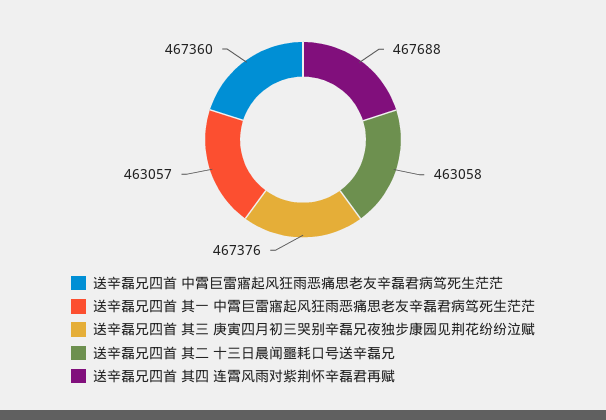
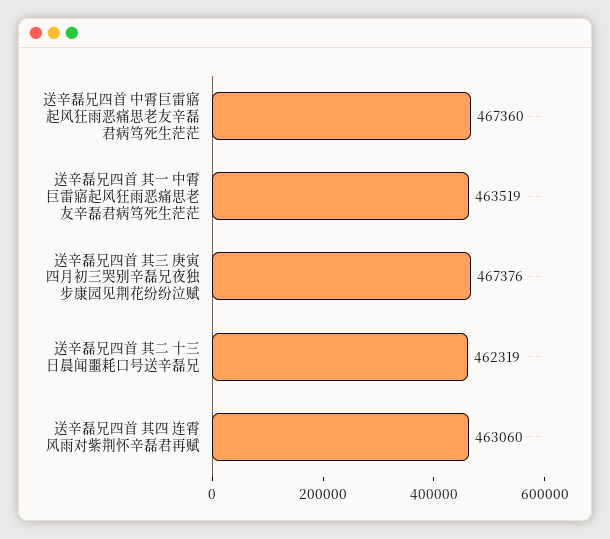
  {
    "送辛磊兄四首 中霄巨雷寤起风狂雨恶痛思老友辛磊君病笃死生茫茫": 467360,
-   "送辛磊兄四首 其一 中霄巨雷寤起风狂雨恶痛思老友辛磊君病笃死生茫茫": 463057,
+   "送辛磊兄四首 其一 中霄巨雷寤起风狂雨恶痛思老友辛磊君病笃死生茫茫": 463519,
    "送辛磊兄四首 其三 庚寅四月初三哭别辛磊兄夜独步康园见荆花纷纷泣赋": 467376,
-   "送辛磊兄四首 其二 十三日晨闻噩耗口号送辛磊兄": 463058,
+   "送辛磊兄四首 其二 十三日晨闻噩耗口号送辛磊兄": 462319,
-   "送辛磊兄四首 其四 连霄风雨对紫荆怀辛磊君再赋": 467688
+   "送辛磊兄四首 其四 连霄风雨对紫荆怀辛磊君再赋": 463060
  }

